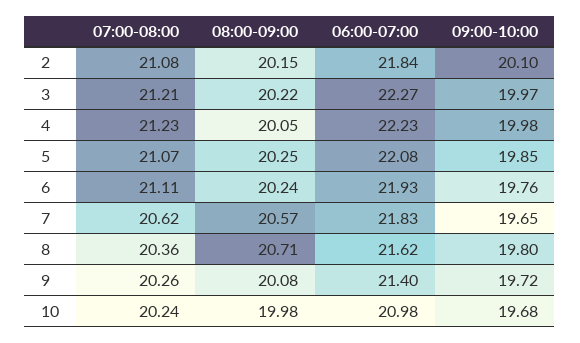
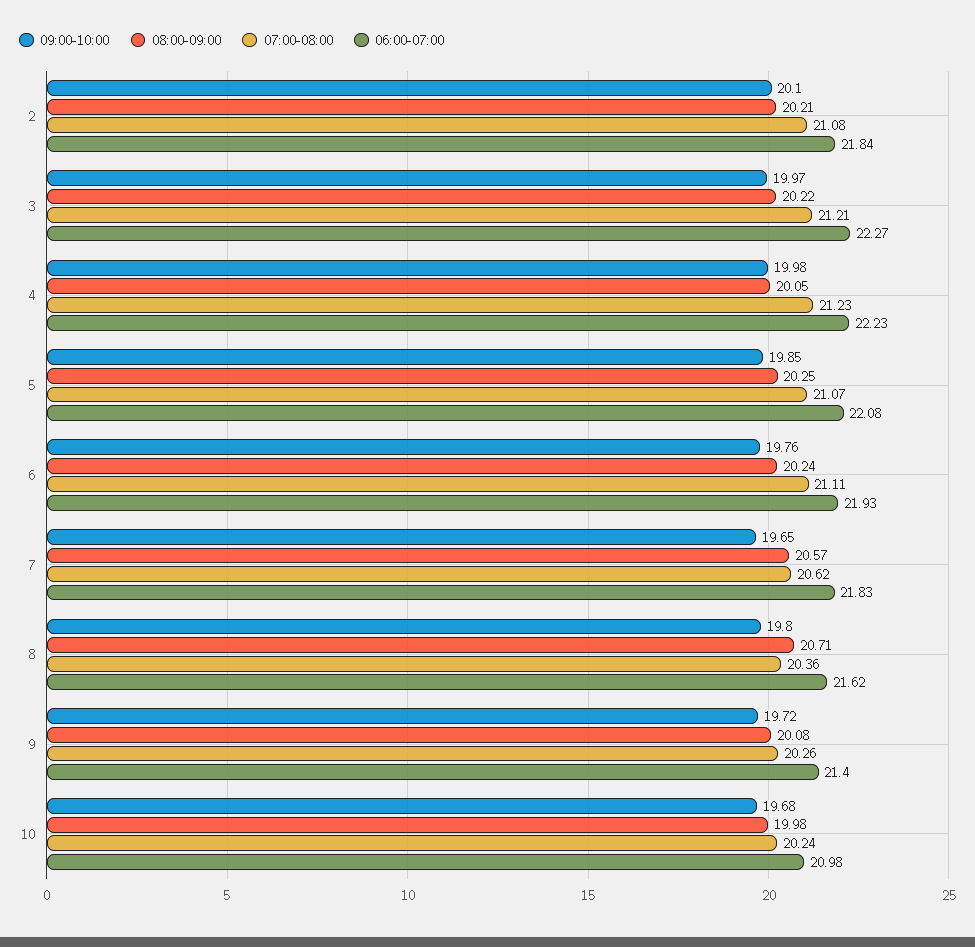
  {
    "07:00-08:00": {
      "2": 21.08,
      "3": 21.21,
      "4": 21.23,
      "5": 21.07,
      "6": 21.11,
      "7": 20.62,
      "8": 20.36,
      "9": 20.26,
      "10": 20.24
    },
    "08:00-09:00": {
-     "2": 20.15,
+     "2": 20.21,
      "3": 20.22,
      "4": 20.05,
      "5": 20.25,
      "6": 20.24,
      "7": 20.57,
      "8": 20.71,
      "9": 20.08,
      "10": 19.98
    },
    "06:00-07:00": {
      "2": 21.84,
      "3": 22.27,
      "4": 22.23,
      "5": 22.08,
      "6": 21.93,
      "7": 21.83,
      "8": 21.62,
      "9": 21.4,
      "10": 20.98
    },
    "09:00-10:00": {
      "2": 20.1,
      "3": 19.97,
      "4": 19.98,
      "5": 19.85,
      "6": 19.76,
      "7": 19.65,
      "8": 19.8,
      "9": 19.72,
      "10": 19.68
    }
  }

